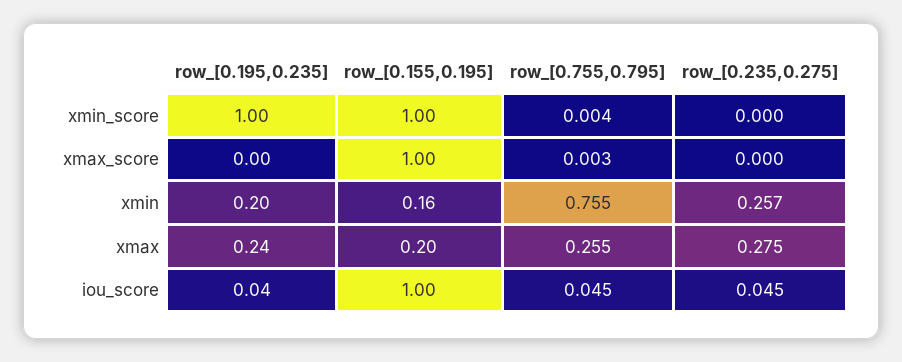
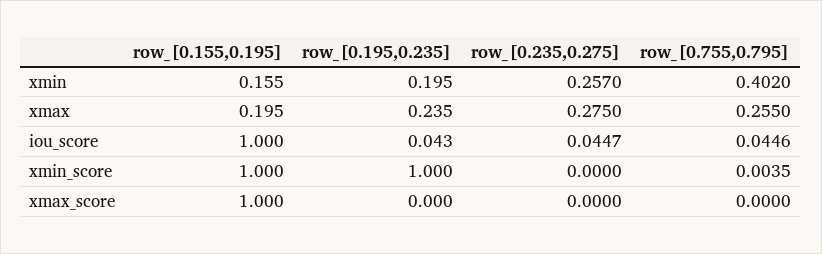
  {
    "row_[0.195,0.235]": {
      "xmin_score": 1,
      "xmax_score": 0,
      "xmin": 0.195,
      "xmax": 0.235,
      "iou_score": 0.043
    },
    "row_[0.155,0.195]": {
      "xmin_score": 1,
      "xmax_score": 1,
      "xmin": 0.155,
      "xmax": 0.195,
      "iou_score": 1
    },
    "row_[0.755,0.795]": {
      "xmin_score": 0.0035,
-     "xmax_score": 0.003,
+     "xmax_score": 0,
-     "xmin": 0.755,
+     "xmin": 0.402,
      "xmax": 0.255,
      "iou_score": 0.0446
    },
    "row_[0.235,0.275]": {
      "xmin_score": 0,
      "xmax_score": 0,
      "xmin": 0.257,
      "xmax": 0.275,
      "iou_score": 0.0447
    }
  }

